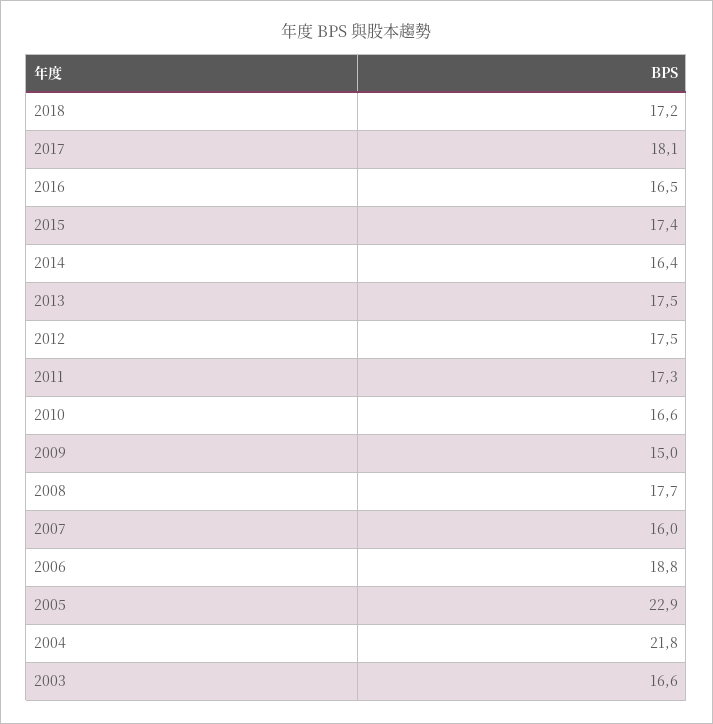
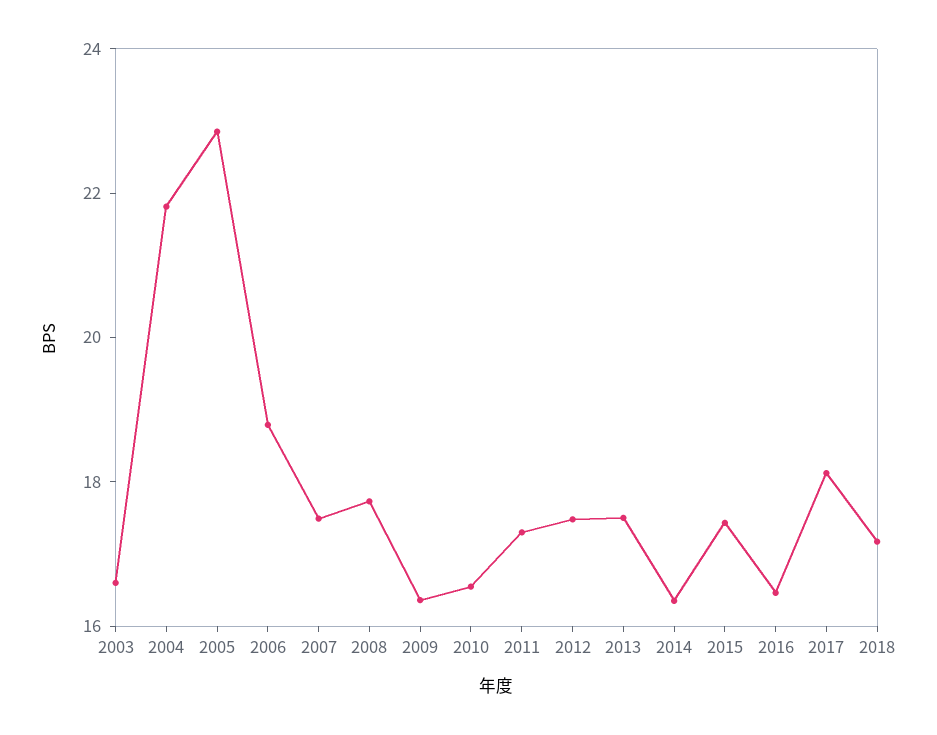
  {
    "2018": 17.2,
    "2017": 18.1,
    "2016": 16.5,
    "2015": 17.4,
    "2014": 16.4,
    "2013": 17.5,
    "2012": 17.5,
    "2011": 17.3,
    "2010": 16.6,
-   "2009": 15,
+   "2009": 16.5,
    "2008": 17.7,
-   "2007": 16,
+   "2007": 17.5,
    "2006": 18.8,
    "2005": 22.9,
    "2004": 21.8,
    "2003": 16.6
  }

